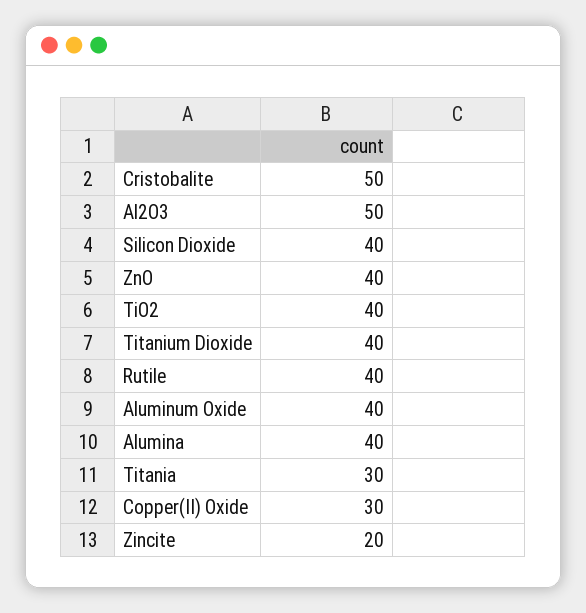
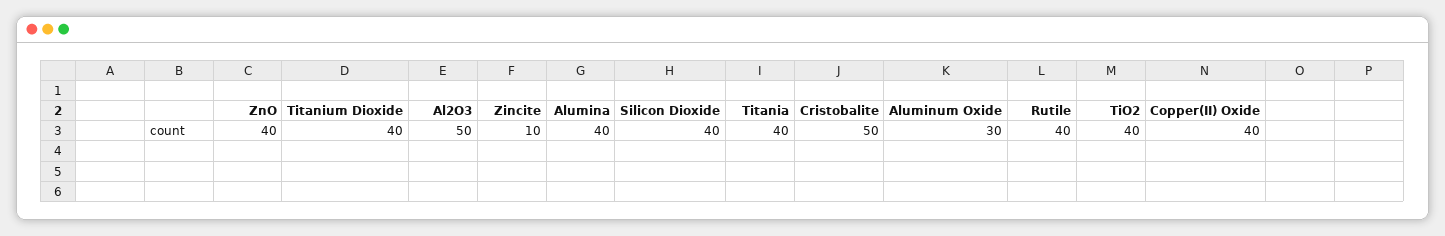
  {
    "Cristobalite": 50,
    "Al2O3": 50,
    "Silicon Dioxide": 40,
    "ZnO": 40,
    "TiO2": 40,
    "Titanium Dioxide": 40,
    "Rutile": 40,
-   "Aluminum Oxide": 40,
+   "Aluminum Oxide": 30,
    "Alumina": 40,
-   "Titania": 30,
+   "Titania": 40,
-   "Copper(II) Oxide": 30,
+   "Copper(II) Oxide": 40,
-   "Zincite": 20
+   "Zincite": 10
  }

